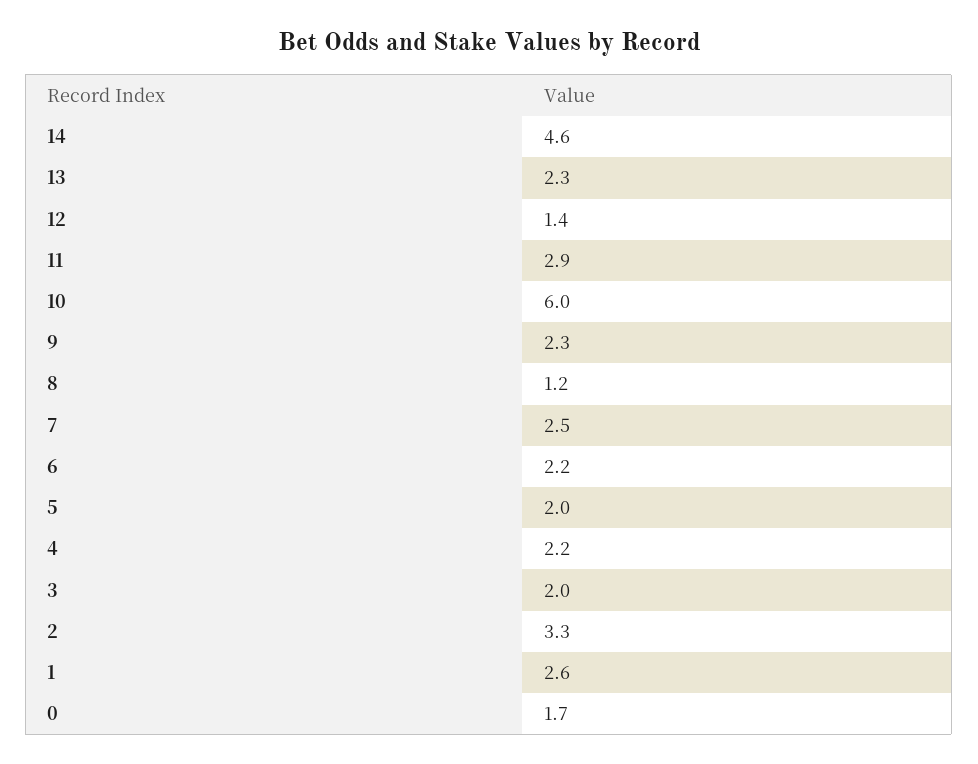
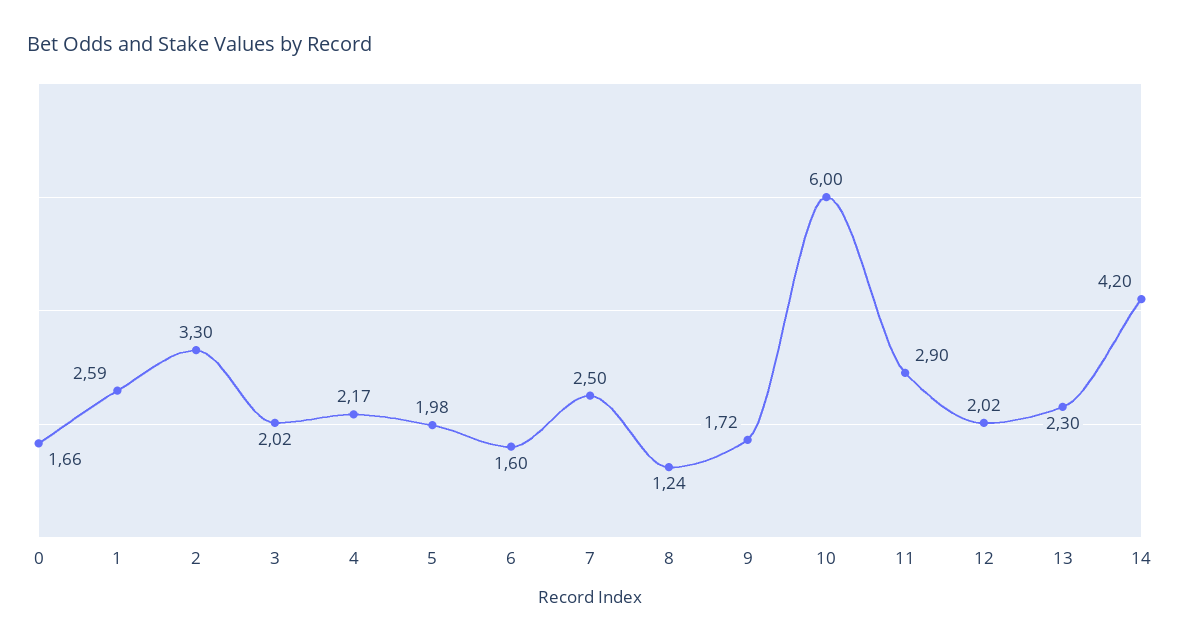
  {
-   "14": 4.6,
+   "14": 4.2,
    "13": 2.3,
-   "12": 1.4,
+   "12": 2.02,
    "11": 2.9,
    "10": 6,
-   "9": 2.3,
+   "9": 1.72,
    "8": 1.24,
    "7": 2.5,
-   "6": 2.2,
+   "6": 1.6,
    "5": 1.98,
    "4": 2.17,
    "3": 2.02,
    "2": 3.3,
    "1": 2.59,
    "0": 1.66
  }

